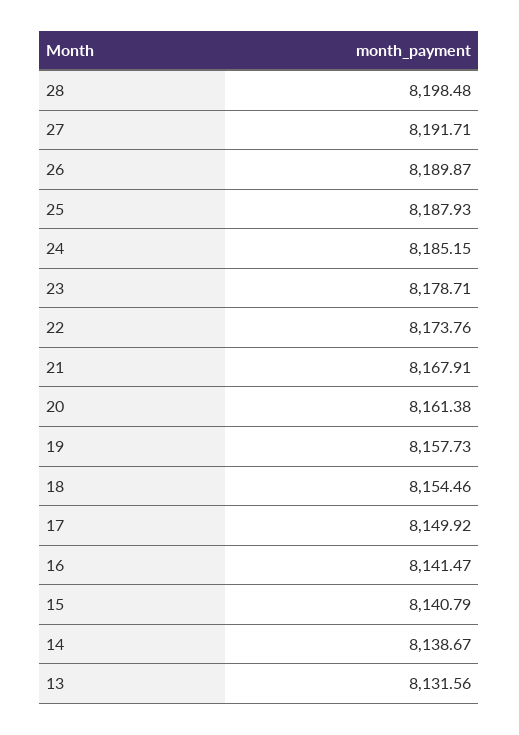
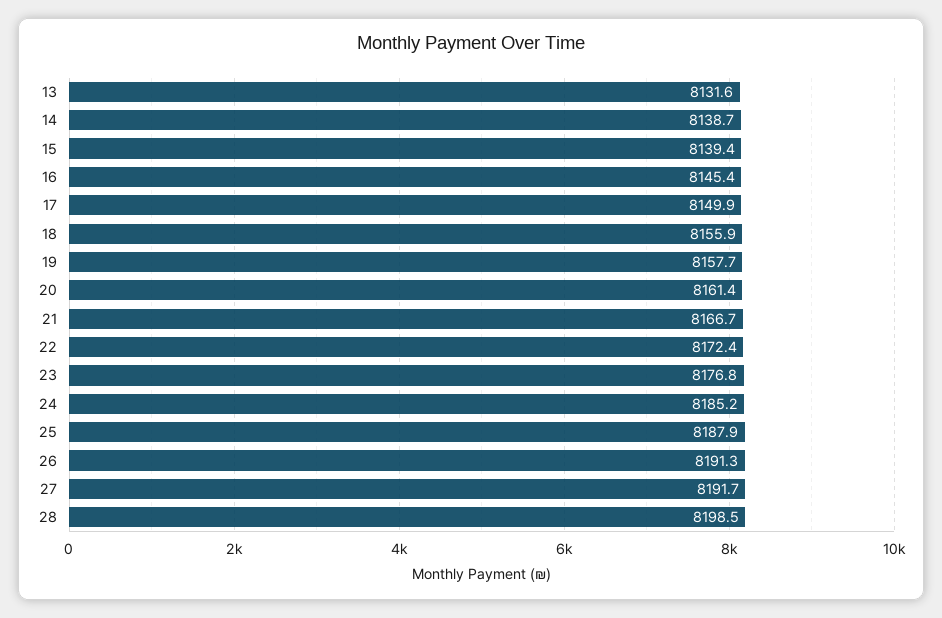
  {
    "28": 8198.48,
    "27": 8191.71,
-   "26": 8189.87,
+   "26": 8191.3,
    "25": 8187.93,
    "24": 8185.15,
-   "23": 8178.71,
+   "23": 8176.8,
-   "22": 8173.76,
+   "22": 8172.4,
-   "21": 8167.91,
+   "21": 8166.7,
    "20": 8161.38,
    "19": 8157.73,
-   "18": 8154.46,
+   "18": 8155.9,
    "17": 8149.92,
-   "16": 8141.47,
+   "16": 8145.4,
-   "15": 8140.79,
+   "15": 8139.4,
    "14": 8138.67,
    "13": 8131.56
  }

